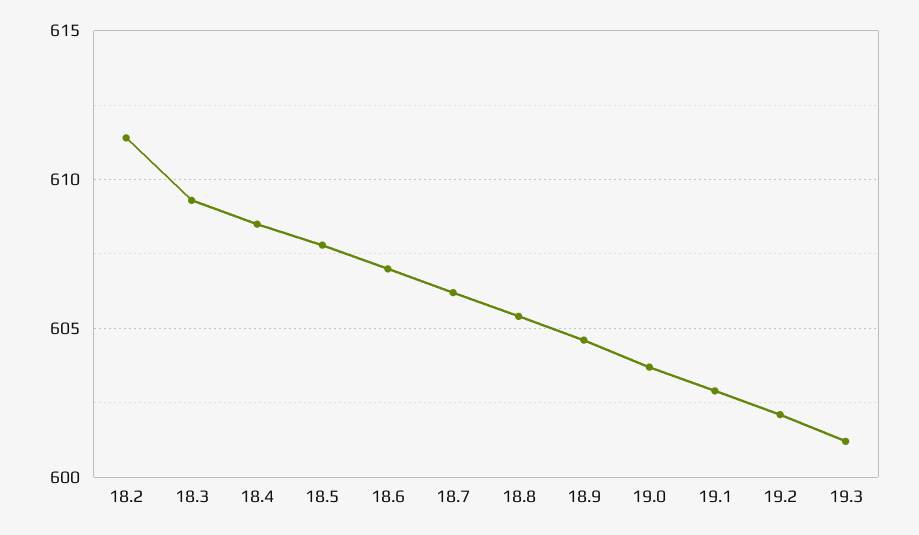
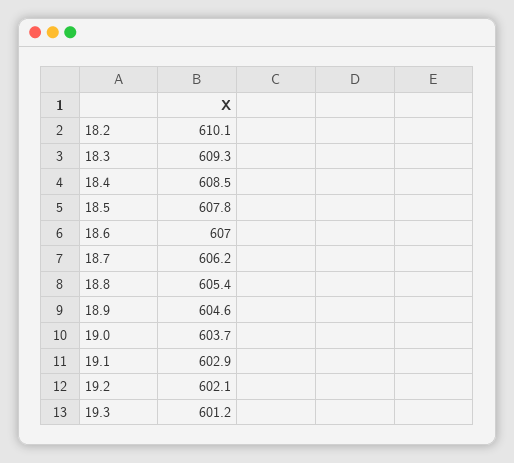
  {
-   "18.2": 611.5,
+   "18.2": 610.1,
    "18.3": 609.3,
    "18.4": 608.5,
    "18.5": 607.8,
    "18.6": 607,
    "18.7": 606.2,
    "18.8": 605.4,
    "18.9": 604.6,
    "19.0": 603.7,
    "19.1": 602.9,
    "19.2": 602.1,
    "19.3": 601.2
  }

